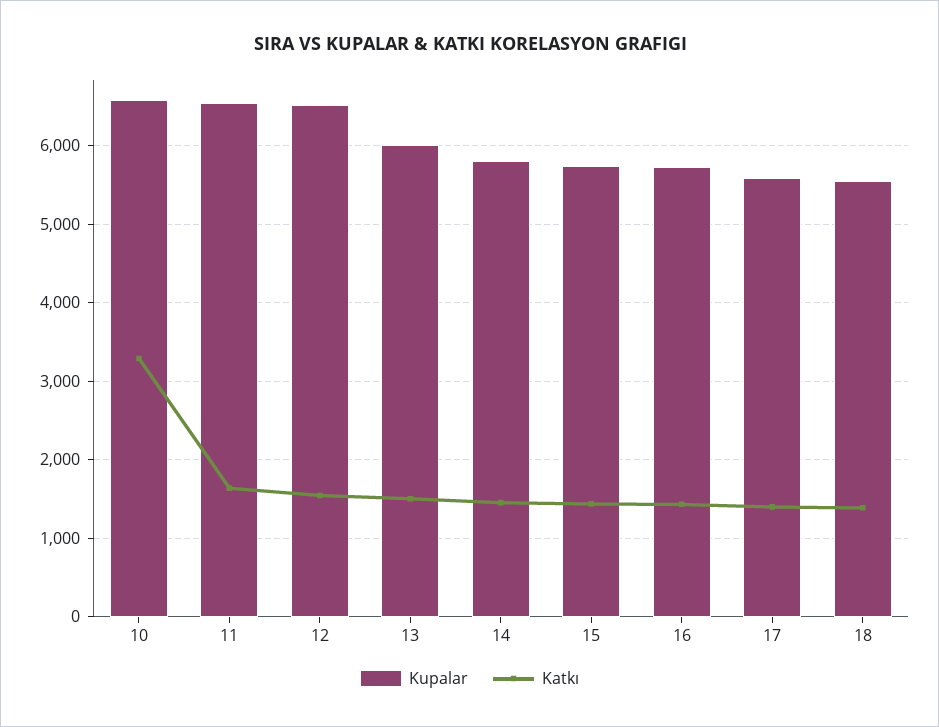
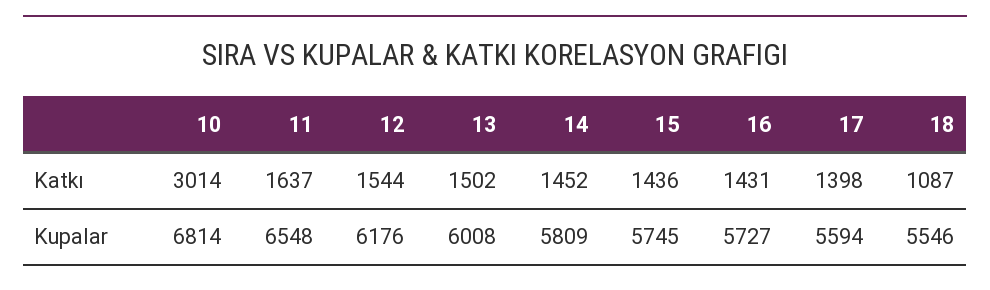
  {
    "Kupalar": {
-     "10": 6600,
+     "10": 6814,
      "11": 6548,
-     "12": 6500,
+     "12": 6176,
      "13": 6008,
      "14": 5809,
      "15": 5745,
      "16": 5727,
      "17": 5594,
      "18": 5546
    },
    "Katkı": {
-     "10": 3300,
+     "10": 3014,
      "11": 1637,
      "12": 1544,
      "13": 1502,
      "14": 1452,
      "15": 1436,
      "16": 1431,
      "17": 1398,
-     "18": 1400
+     "18": 1087
    }
  }

